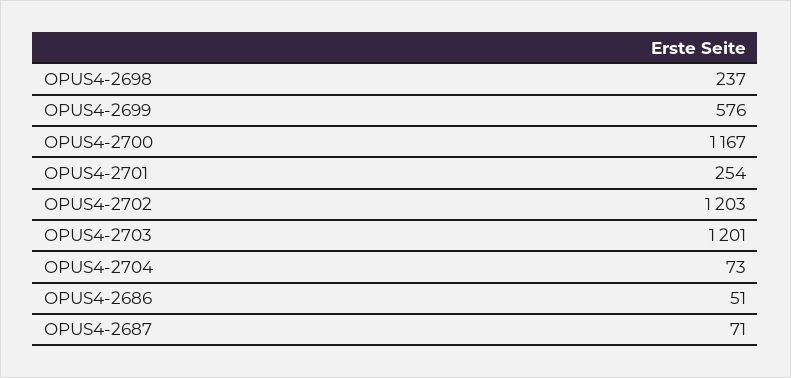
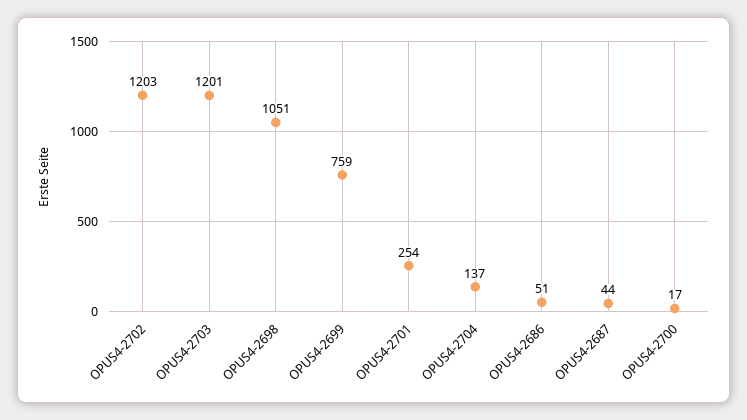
  {
-   "OPUS4-2698": 237,
+   "OPUS4-2698": 1051,
-   "OPUS4-2699": 576,
+   "OPUS4-2699": 759,
-   "OPUS4-2700": 1167,
+   "OPUS4-2700": 17,
    "OPUS4-2701": 254,
    "OPUS4-2702": 1203,
    "OPUS4-2703": 1201,
-   "OPUS4-2704": 73,
+   "OPUS4-2704": 137,
    "OPUS4-2686": 51,
-   "OPUS4-2687": 71
+   "OPUS4-2687": 44
  }

